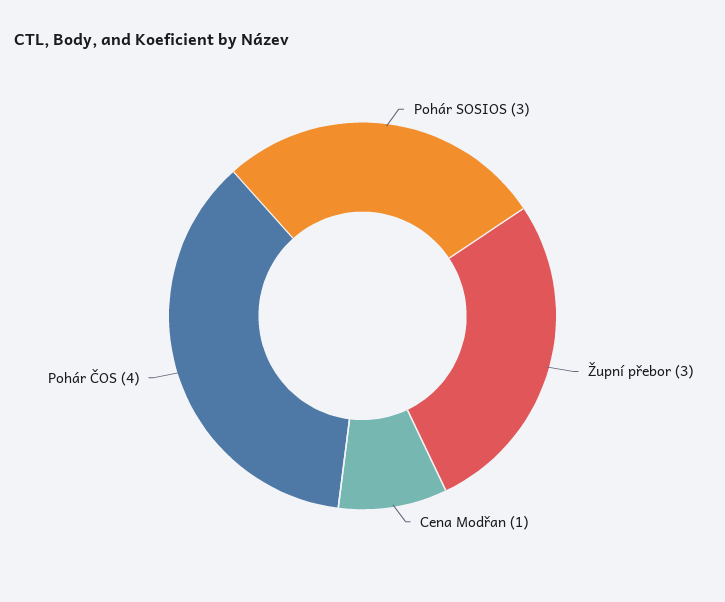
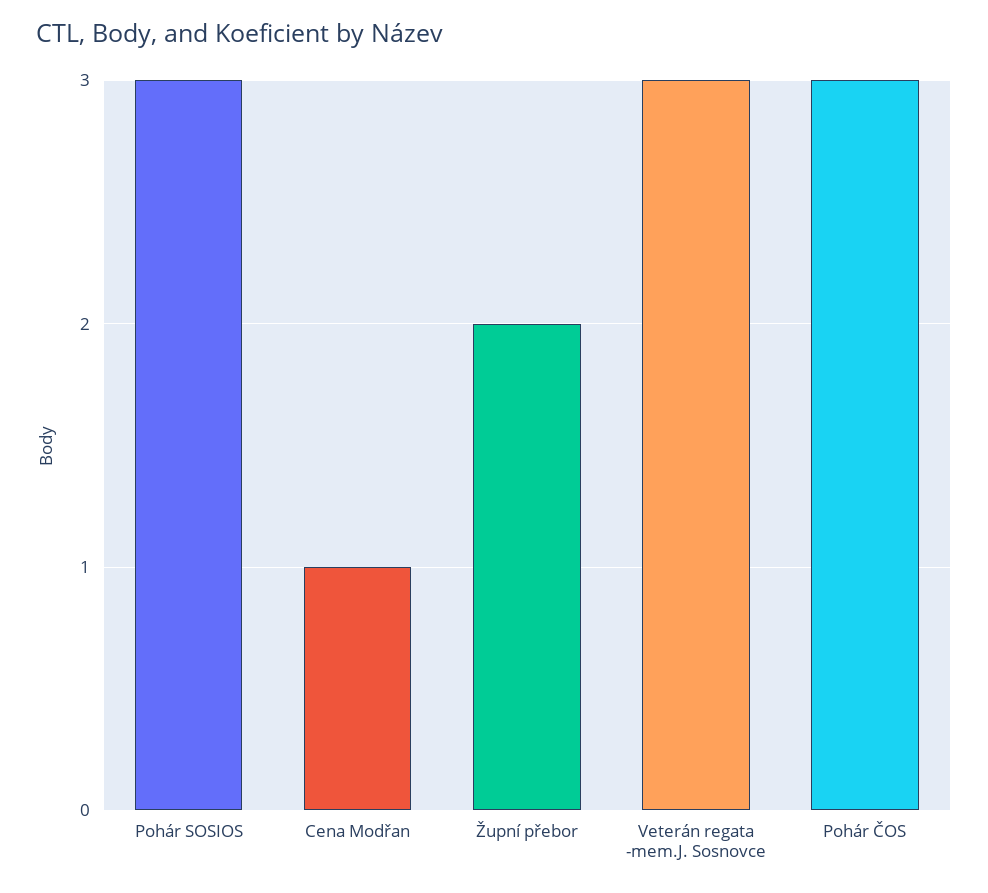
  {
    "Pohár SOSIOS": 3,
-   "Župní přebor": 3,
+   "Župní přebor": 2,
    "Cena Modřan": 1,
-   "Pohár ČOS": 4
+   "Pohár ČOS": 3,
+   "Veterán regata -mem.J. Sosnovce": 3
  }

